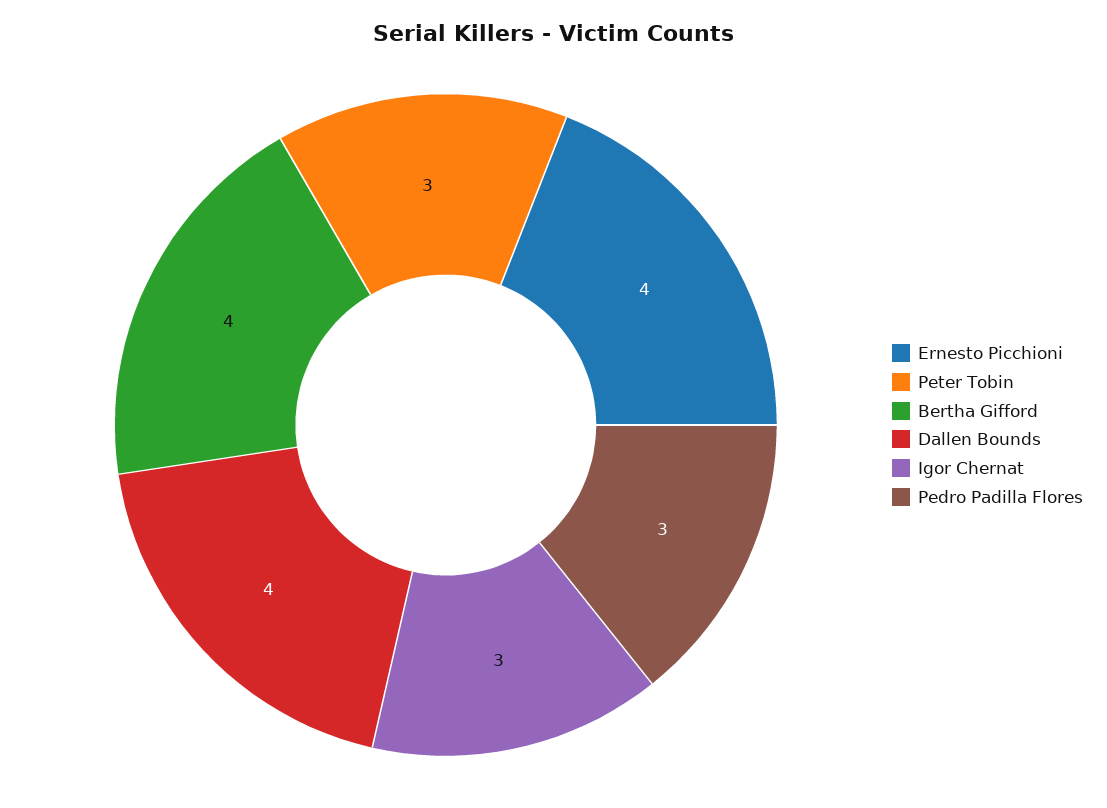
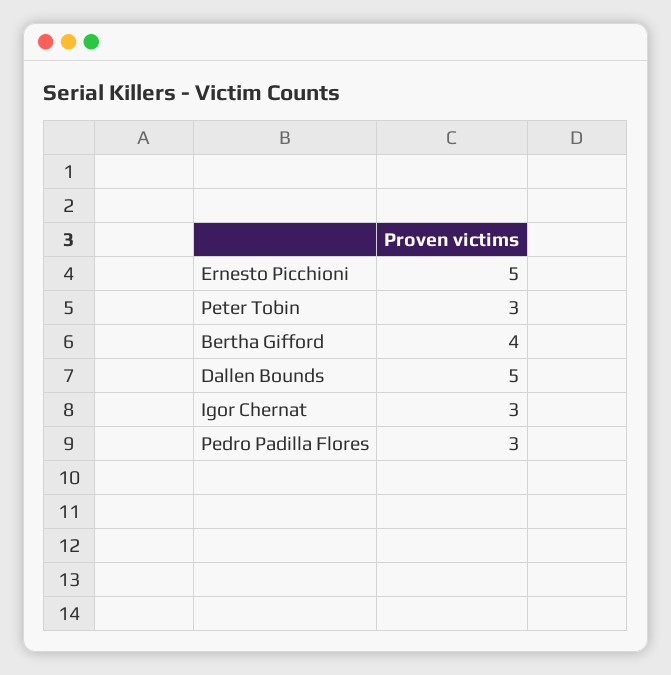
  {
-   "Ernesto Picchioni": 4,
+   "Ernesto Picchioni": 5,
    "Peter Tobin": 3,
    "Bertha Gifford": 4,
-   "Dallen Bounds": 4,
+   "Dallen Bounds": 5,
    "Igor Chernat": 3,
    "Pedro Padilla Flores": 3
  }

